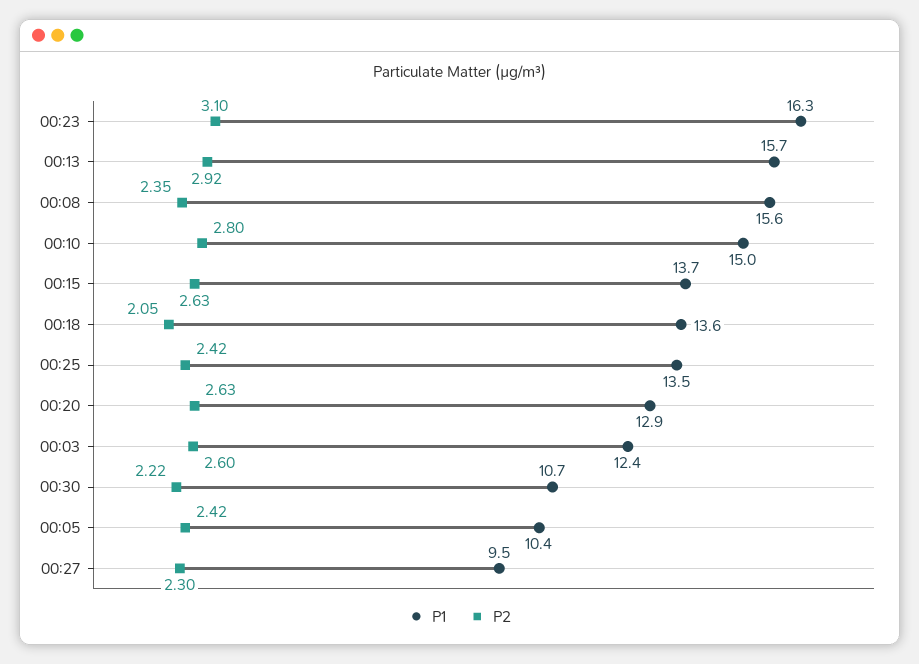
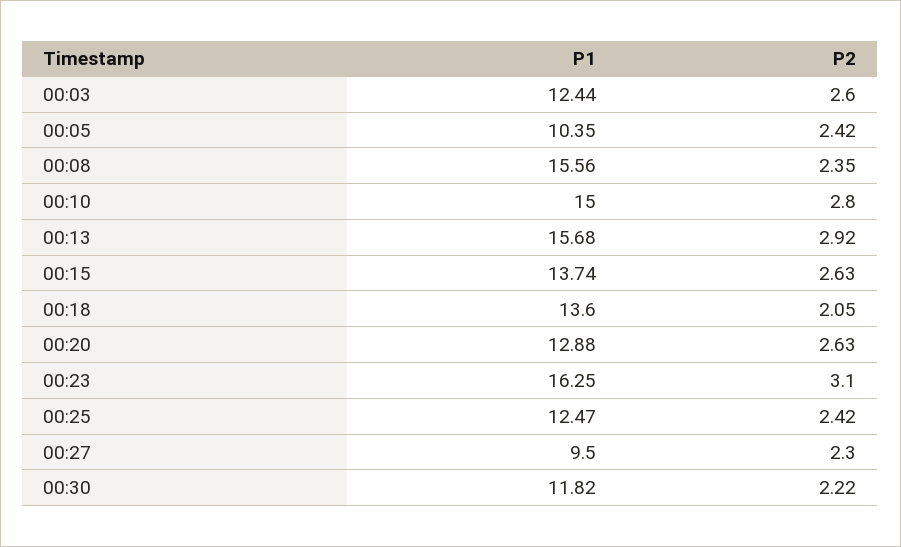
  {
    "P1": {
      "00:23": 16.25,
      "00:13": 15.68,
      "00:08": 15.56,
      "00:10": 15,
      "00:15": 13.74,
      "00:18": 13.6,
-     "00:25": 13.5,
+     "00:25": 12.47,
      "00:20": 12.88,
      "00:03": 12.44,
-     "00:30": 10.7,
+     "00:30": 11.82,
      "00:05": 10.35,
      "00:27": 9.5
    },
    "P2": {
      "00:23": 3.1,
      "00:13": 2.92,
      "00:08": 2.35,
      "00:10": 2.8,
      "00:15": 2.63,
      "00:18": 2.05,
      "00:25": 2.42,
      "00:20": 2.63,
      "00:03": 2.6,
      "00:30": 2.22,
      "00:05": 2.42,
      "00:27": 2.3
    }
  }

